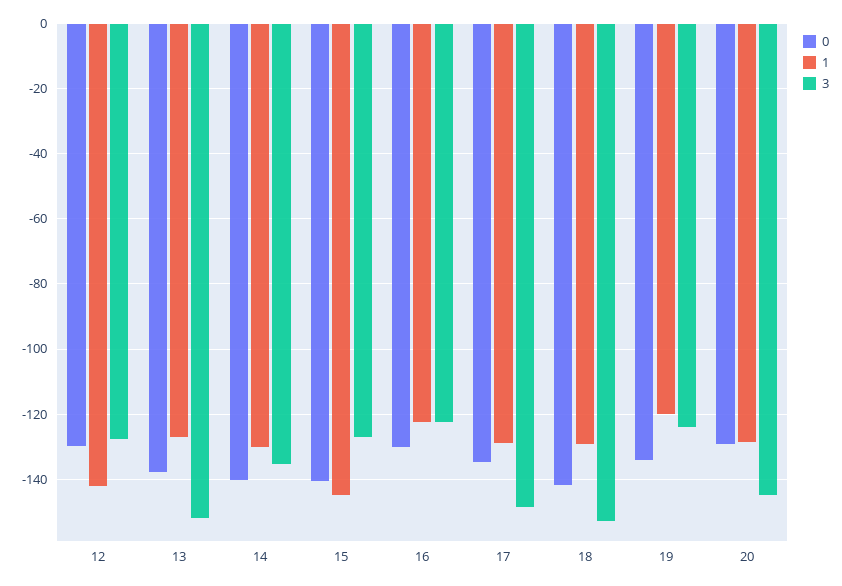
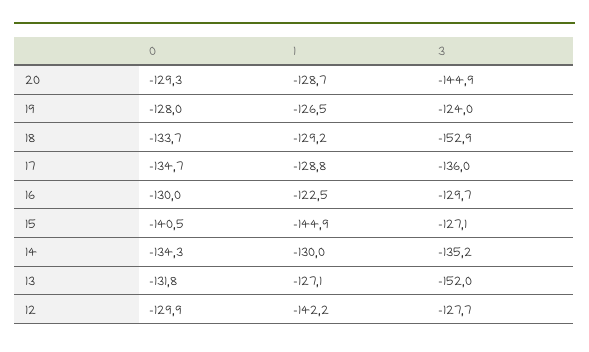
  {
    "0": {
      "12": -129.9,
-     "13": -138,
+     "13": -131.8,
-     "14": -140,
+     "14": -134.3,
      "15": -140.5,
      "16": -130,
      "17": -134.7,
-     "18": -142,
+     "18": -133.7,
-     "19": -134,
+     "19": -128,
      "20": -129.3
    },
    "1": {
      "12": -142.2,
      "13": -127.1,
      "14": -130,
      "15": -144.9,
      "16": -122.5,
      "17": -128.8,
      "18": -129.2,
-     "19": -120,
+     "19": -126.5,
      "20": -128.7
    },
    "3": {
      "12": -127.7,
      "13": -152,
      "14": -135.2,
      "15": -127.1,
-     "16": -122,
+     "16": -129.7,
-     "17": -148,
+     "17": -136,
      "18": -152.9,
      "19": -124,
      "20": -144.9
    }
  }

